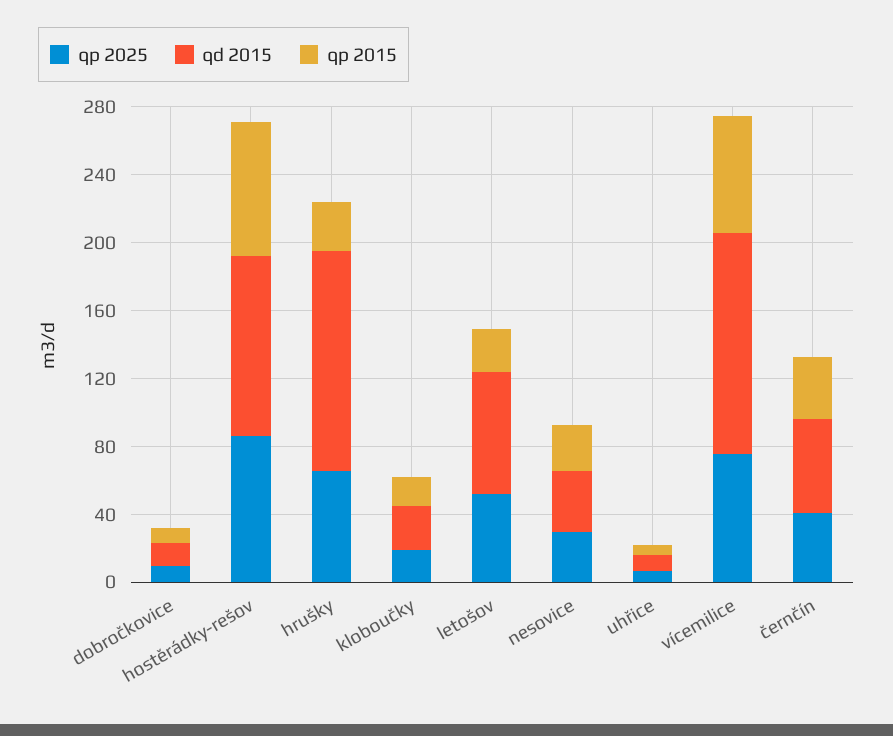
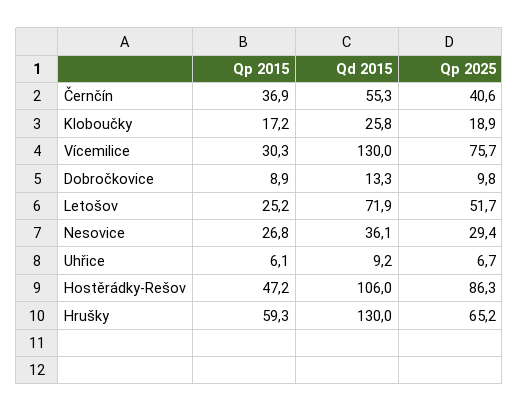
  {
    "qp 2025": {
      "dobročkovice": 9.8,
      "hostěrádky-rešov": 86.3,
      "hrušky": 65.2,
      "kloboučky": 18.9,
      "letošov": 51.7,
      "nesovice": 29.4,
      "uhřice": 6.7,
      "vícemilice": 75.7,
      "černčín": 40.6
    },
    "qd 2015": {
      "dobročkovice": 13.3,
      "hostěrádky-rešov": 106,
      "hrušky": 130,
      "kloboučky": 25.8,
      "letošov": 71.9,
      "nesovice": 36.1,
      "uhřice": 9.2,
      "vícemilice": 130,
      "černčín": 55.3
    },
    "qp 2015": {
      "dobročkovice": 8.9,
-     "hostěrádky-rešov": 80,
+     "hostěrádky-rešov": 47.2,
-     "hrušky": 30,
+     "hrušky": 59.3,
      "kloboučky": 17.2,
      "letošov": 25.2,
      "nesovice": 26.8,
      "uhřice": 6.1,
-     "vícemilice": 70,
+     "vícemilice": 30.3,
      "černčín": 36.9
    }
  }

